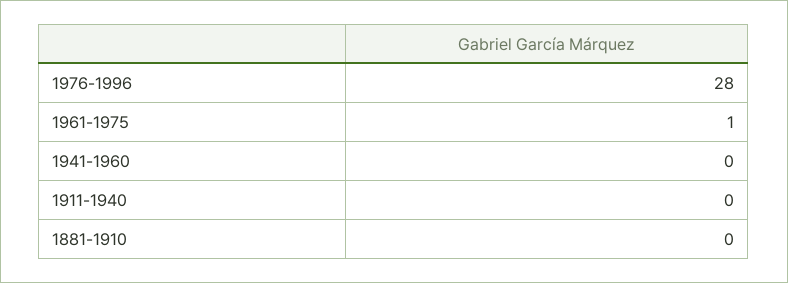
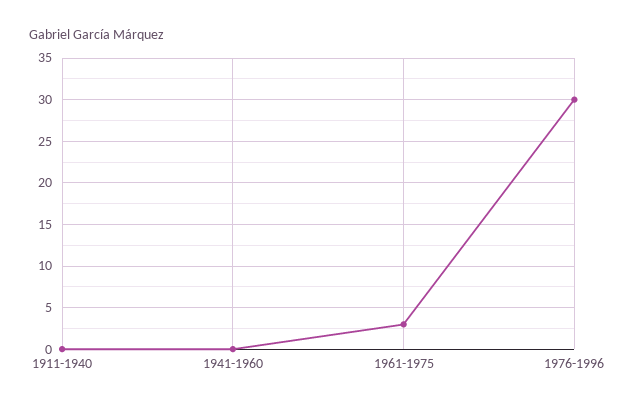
  {
-   "1976-1996": 28,
+   "1976-1996": 30,
-   "1961-1975": 1,
+   "1961-1975": 3,
    "1941-1960": 0,
-   "1911-1940": 0,
+   "1911-1940": 0
-   "1881-1910": 0
  }

